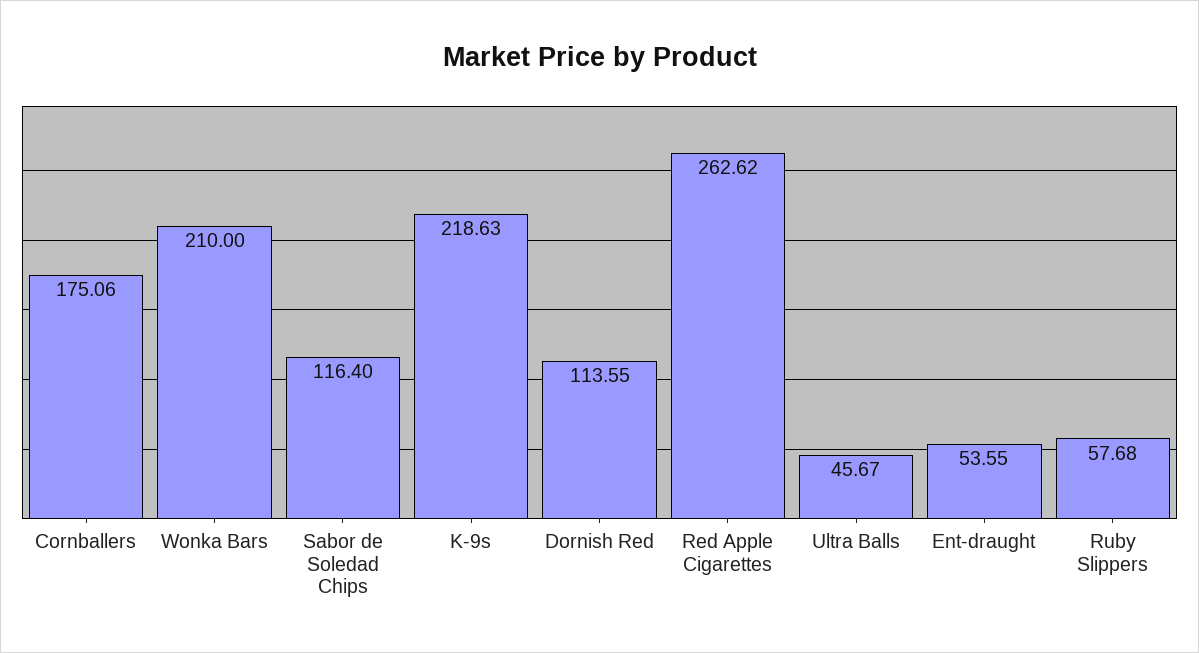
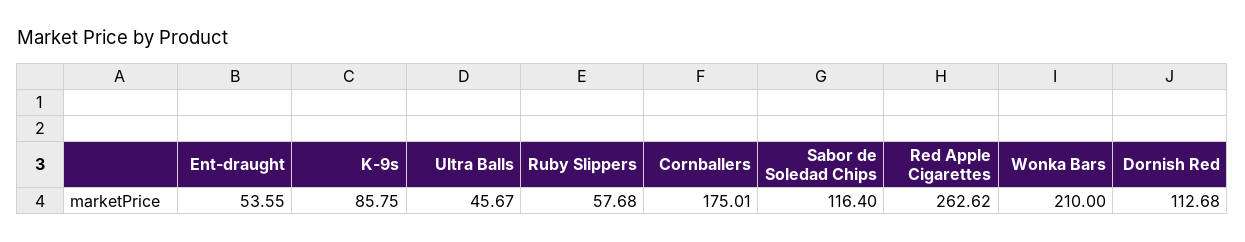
  {
-   "Cornballers": 175.06,
+   "Cornballers": 175.01,
    "Wonka Bars": 210,
    "Sabor de Soledad Chips": 116.4,
-   "K-9s": 218.63,
+   "K-9s": 85.75,
-   "Dornish Red": 113.55,
+   "Dornish Red": 112.68,
    "Red Apple Cigarettes": 262.62,
    "Ultra Balls": 45.67,
    "Ent-draught": 53.55,
    "Ruby Slippers": 57.68
  }

